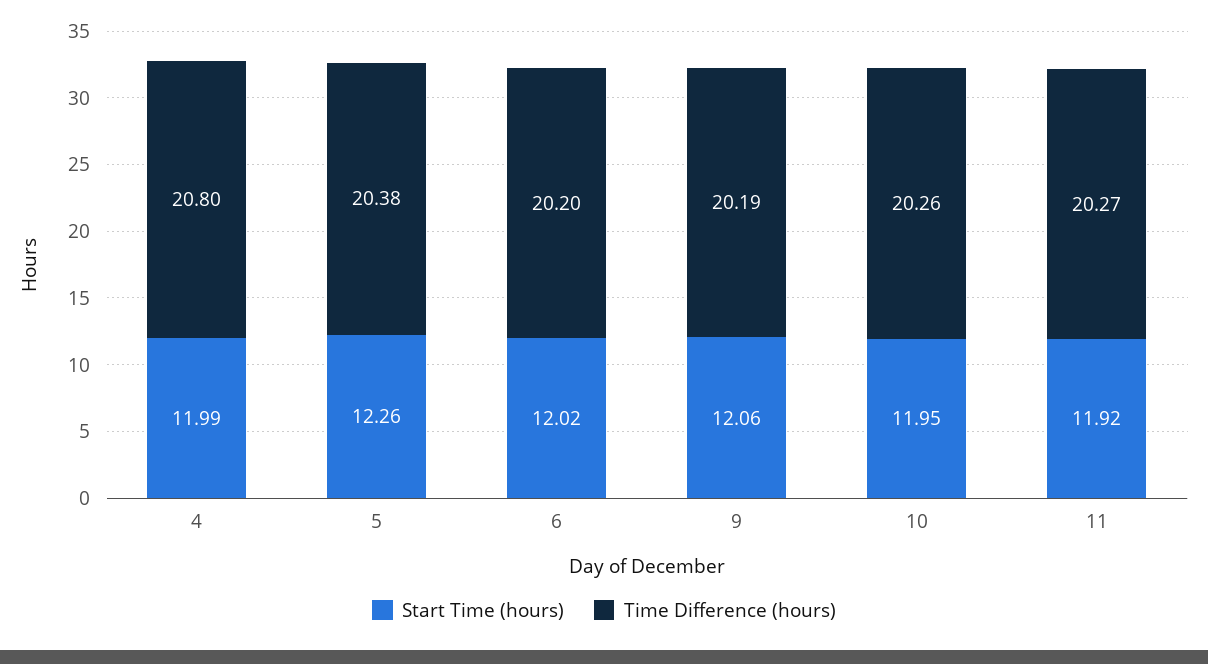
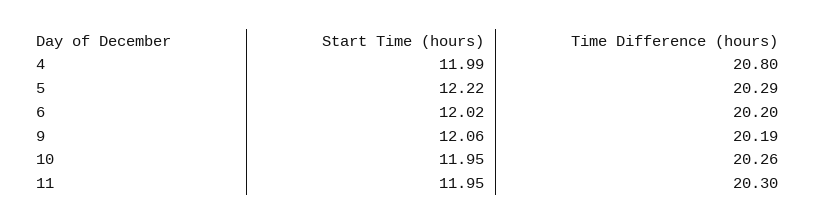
  {
    "Start Time (hours)": {
      "4": 11.99,
-     "5": 12.26,
+     "5": 12.22,
      "6": 12.02,
      "9": 12.06,
      "10": 11.95,
-     "11": 11.92
+     "11": 11.95
    },
    "Time Difference (hours)": {
      "4": 20.8,
-     "5": 20.38,
+     "5": 20.29,
      "6": 20.2,
      "9": 20.19,
      "10": 20.26,
-     "11": 20.27
+     "11": 20.3
    }
  }

